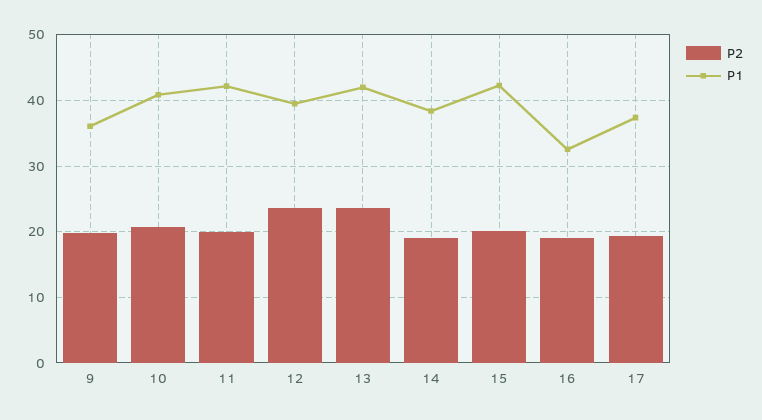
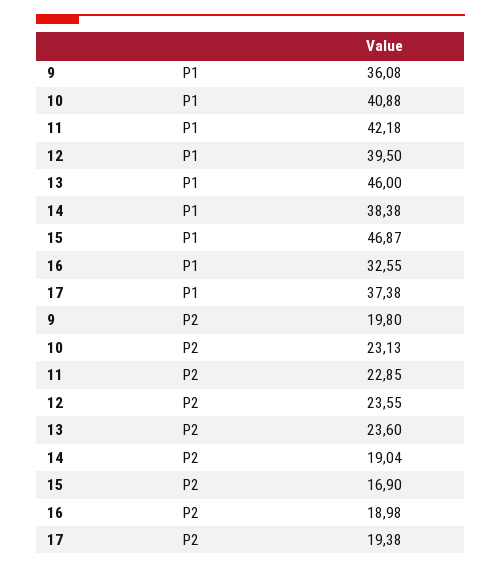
  {
    "P2": {
      "9": 19.8,
-     "10": 21,
+     "10": 23.13,
-     "11": 20,
+     "11": 22.85,
      "12": 23.55,
      "13": 23.6,
      "14": 19.04,
-     "15": 20,
+     "15": 16.9,
      "16": 18.98,
      "17": 19.38
    },
    "P1": {
      "9": 36.08,
      "10": 40.88,
      "11": 42.18,
      "12": 39.5,
-     "13": 42,
+     "13": 46,
      "14": 38.38,
-     "15": 42,
+     "15": 46.87,
      "16": 32.55,
      "17": 37.38
    }
  }

